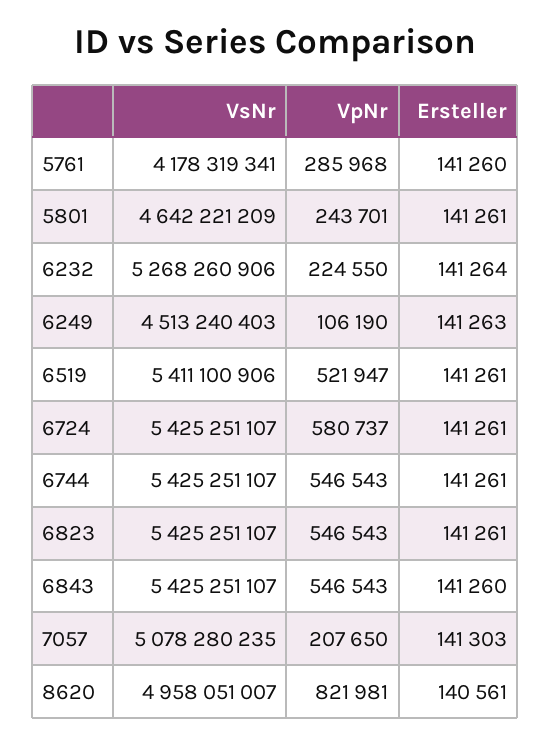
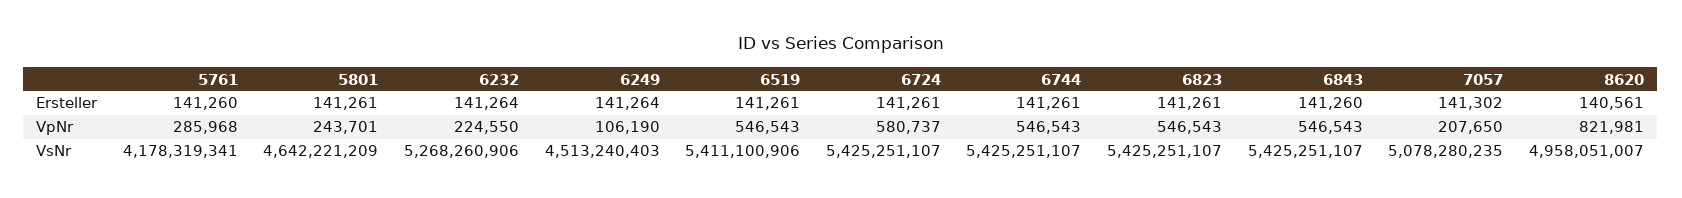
  {
    "VsNr": {
      "5761": 4178319341,
      "5801": 4642221209,
      "6232": 5268260906,
      "6249": 4513240403,
      "6519": 5411100906,
      "6724": 5425251107,
      "6744": 5425251107,
      "6823": 5425251107,
      "6843": 5425251107,
      "7057": 5078280235,
      "8620": 4958051007
    },
    "VpNr": {
      "5761": 285968,
      "5801": 243701,
      "6232": 224550,
      "6249": 106190,
-     "6519": 521947,
+     "6519": 546543,
      "6724": 580737,
      "6744": 546543,
      "6823": 546543,
      "6843": 546543,
      "7057": 207650,
      "8620": 821981
    },
    "Ersteller": {
      "5761": 141260,
      "5801": 141261,
      "6232": 141264,
-     "6249": 141263,
+     "6249": 141264,
      "6519": 141261,
      "6724": 141261,
      "6744": 141261,
      "6823": 141261,
      "6843": 141260,
-     "7057": 141303,
+     "7057": 141302,
      "8620": 140561
    }
  }

